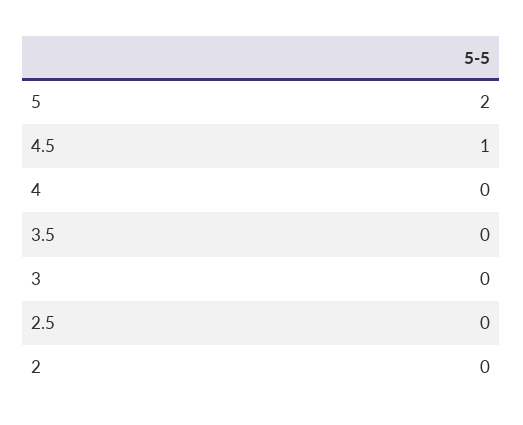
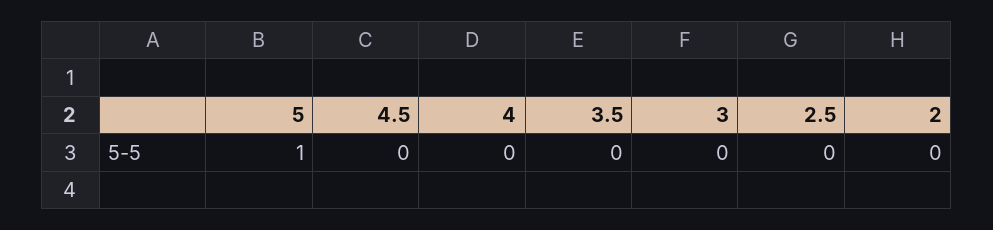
  {
-   "5": 2,
+   "5": 1,
-   "4.5": 1,
+   "4.5": 0,
    "4": 0,
    "3.5": 0,
    "3": 0,
    "2.5": 0,
    "2": 0
  }

